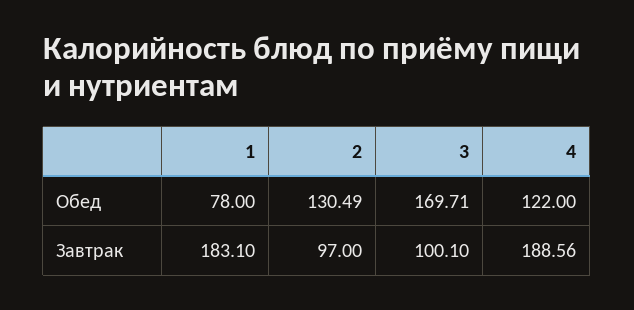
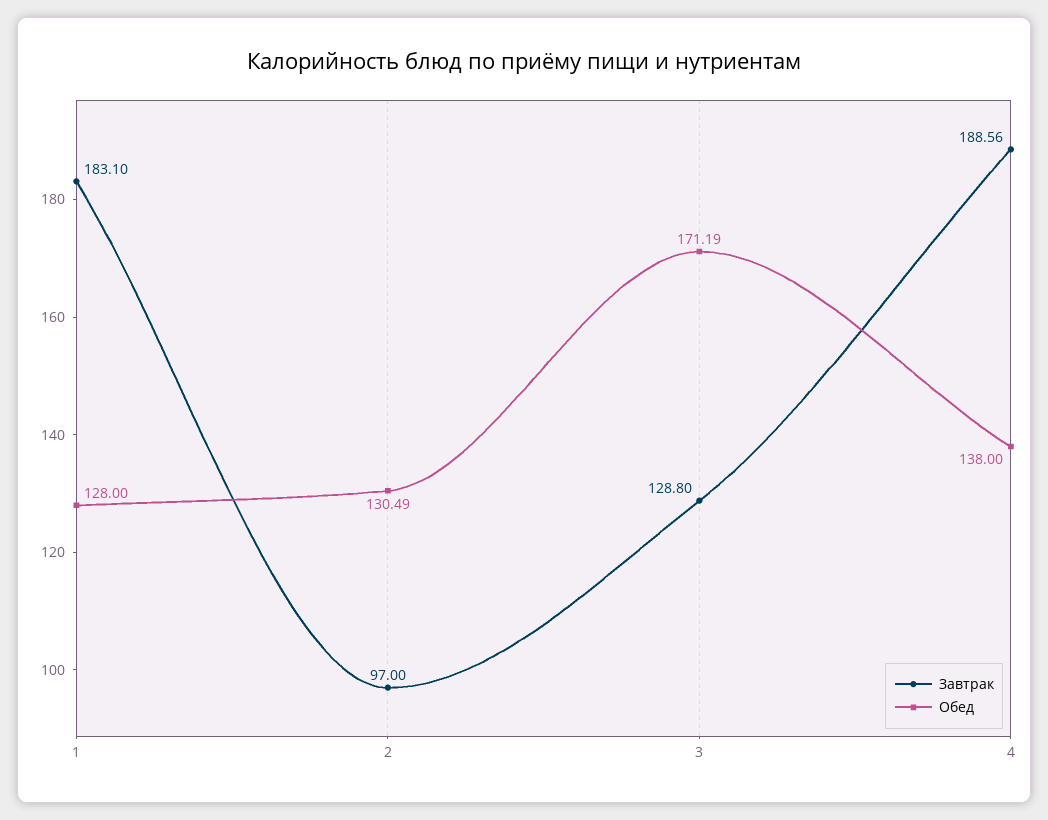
  {
    "Обед": {
-     "1": 78,
+     "1": 128,
      "2": 130.49,
-     "3": 169.71,
+     "3": 171.19,
-     "4": 122
+     "4": 138
    },
    "Завтрак": {
      "1": 183.1,
      "2": 97,
-     "3": 100.1,
+     "3": 128.8,
      "4": 188.56
    }
  }

